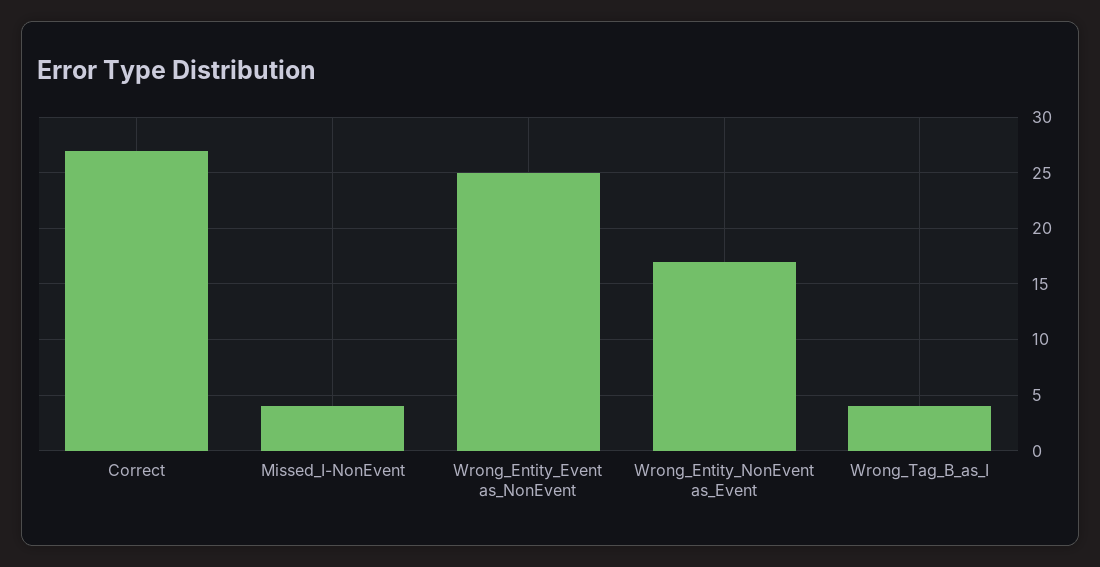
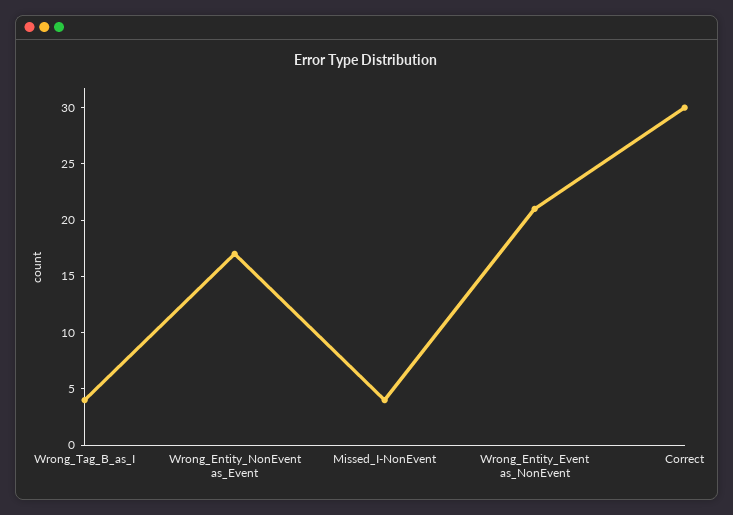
  {
-   "Correct": 27,
+   "Correct": 30,
    "Missed_I-NonEvent": 4,
-   "Wrong_Entity_Event as_NonEvent": 25,
+   "Wrong_Entity_Event as_NonEvent": 21,
    "Wrong_Entity_NonEvent as_Event": 17,
    "Wrong_Tag_B_as_I": 4
  }

